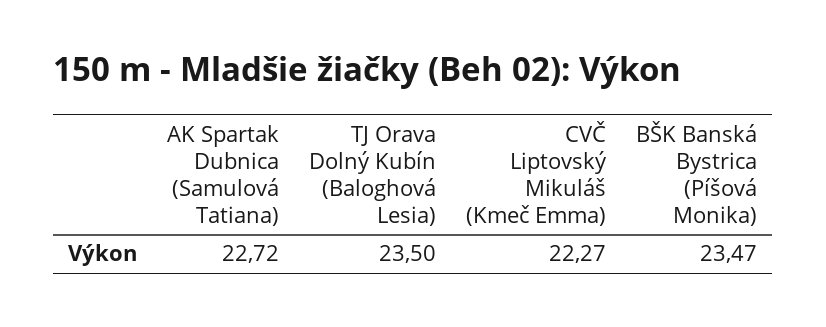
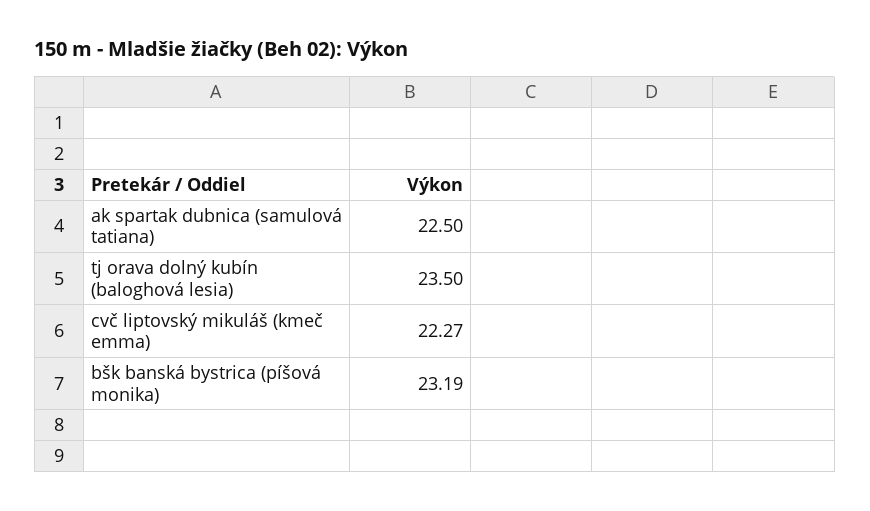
  {
-   "AK Spartak Dubnica (Samulová Tatiana)": 22.72,
+   "AK Spartak Dubnica (Samulová Tatiana)": 22.5,
    "TJ Orava Dolný Kubín (Baloghová Lesia)": 23.5,
    "CVČ Liptovský Mikuláš (Kmeč Emma)": 22.27,
-   "BŠK Banská Bystrica (Píšová Monika)": 23.47
+   "BŠK Banská Bystrica (Píšová Monika)": 23.19
  }

